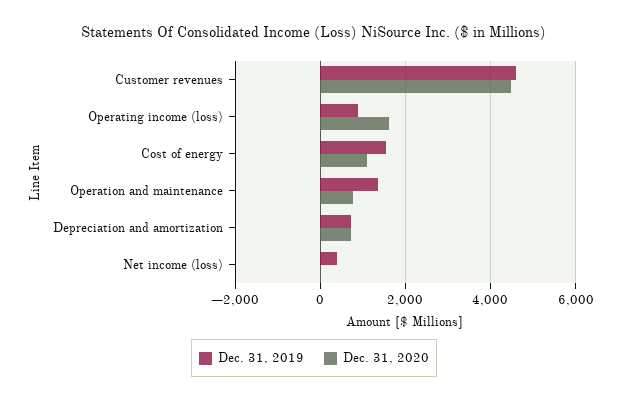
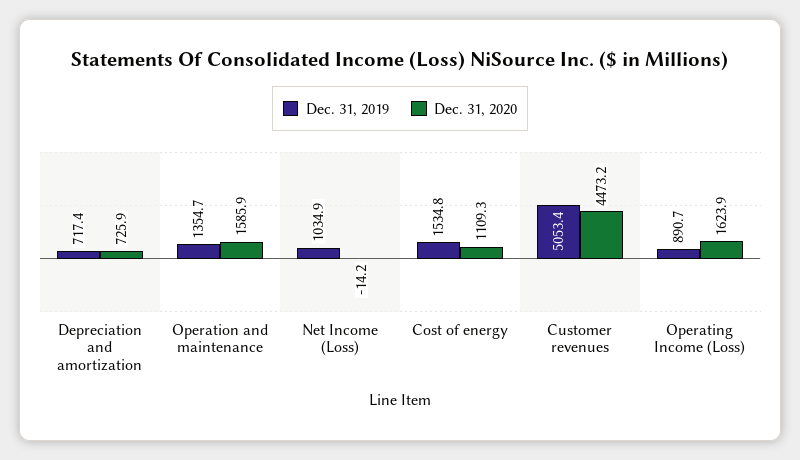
  {
    "Dec. 31, 2019": {
-     "Customer revenues": 4600,
+     "Customer revenues": 5053.4,
      "Operating income (loss)": 890.7,
      "Cost of energy": 1534.8,
      "Operation and maintenance": 1354.7,
      "Depreciation and amortization": 717.4,
-     "Net income (loss)": 400
+     "Net income (loss)": 1034.9
    },
    "Dec. 31, 2020": {
      "Customer revenues": 4473.2,
      "Operating income (loss)": 1623.9,
      "Cost of energy": 1109.3,
-     "Operation and maintenance": 800,
+     "Operation and maintenance": 1585.9,
      "Depreciation and amortization": 725.9,
      "Net income (loss)": -14.2
    }
  }

